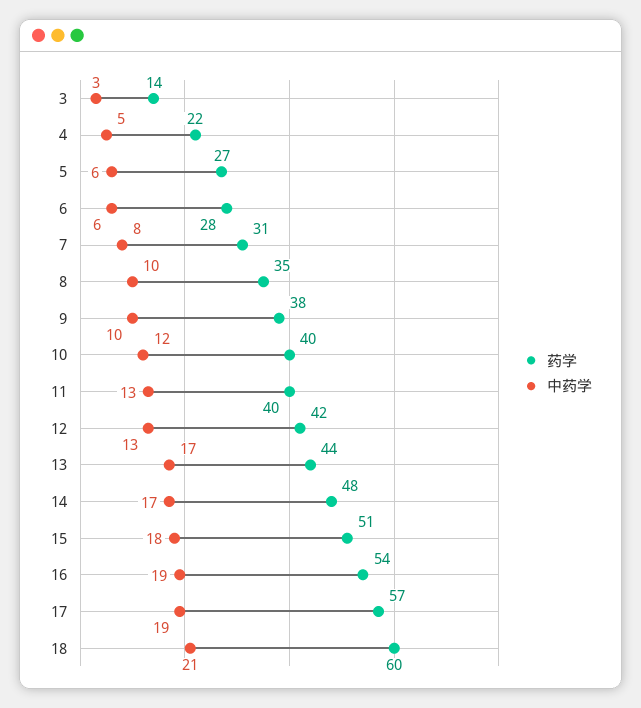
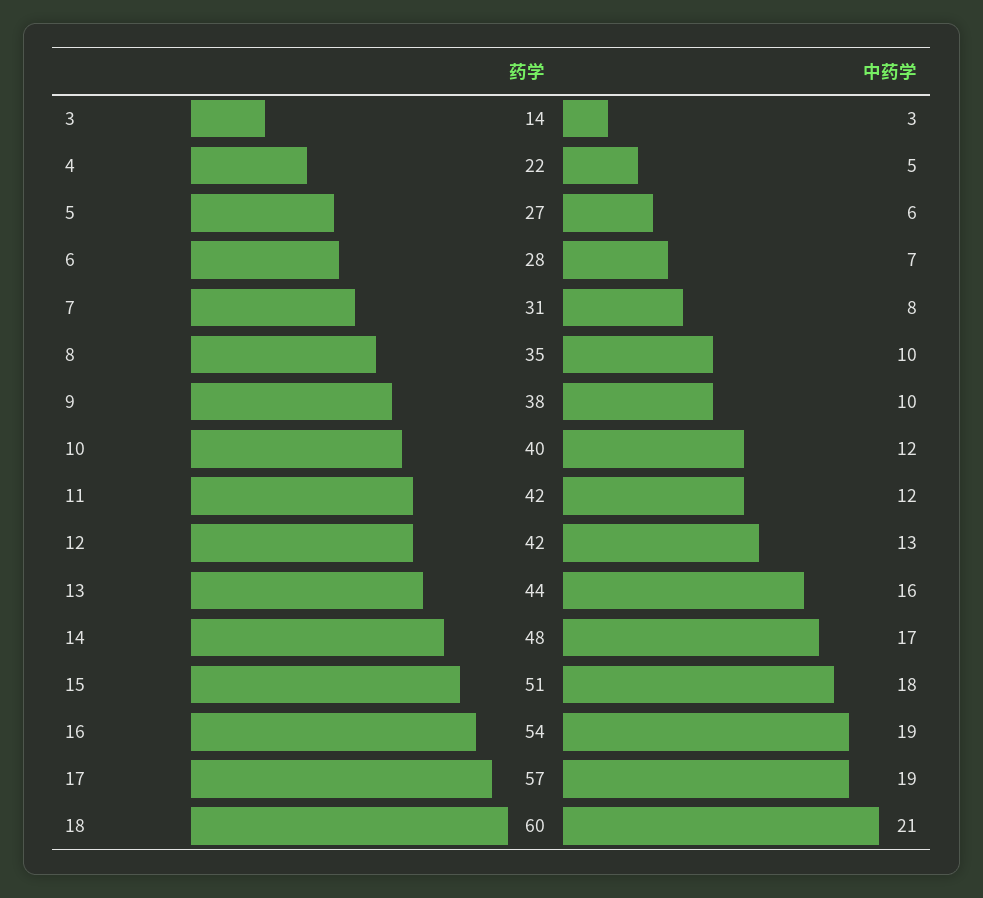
  {
    "药学": {
      "3": 14,
      "4": 22,
      "5": 27,
      "6": 28,
      "7": 31,
      "8": 35,
      "9": 38,
      "10": 40,
-     "11": 40,
+     "11": 42,
      "12": 42,
      "13": 44,
      "14": 48,
      "15": 51,
      "16": 54,
      "17": 57,
      "18": 60
    },
    "中药学": {
      "3": 3,
      "4": 5,
      "5": 6,
-     "6": 6,
+     "6": 7,
      "7": 8,
      "8": 10,
      "9": 10,
      "10": 12,
-     "11": 13,
+     "11": 12,
      "12": 13,
-     "13": 17,
+     "13": 16,
      "14": 17,
      "15": 18,
      "16": 19,
      "17": 19,
      "18": 21
    }
  }

